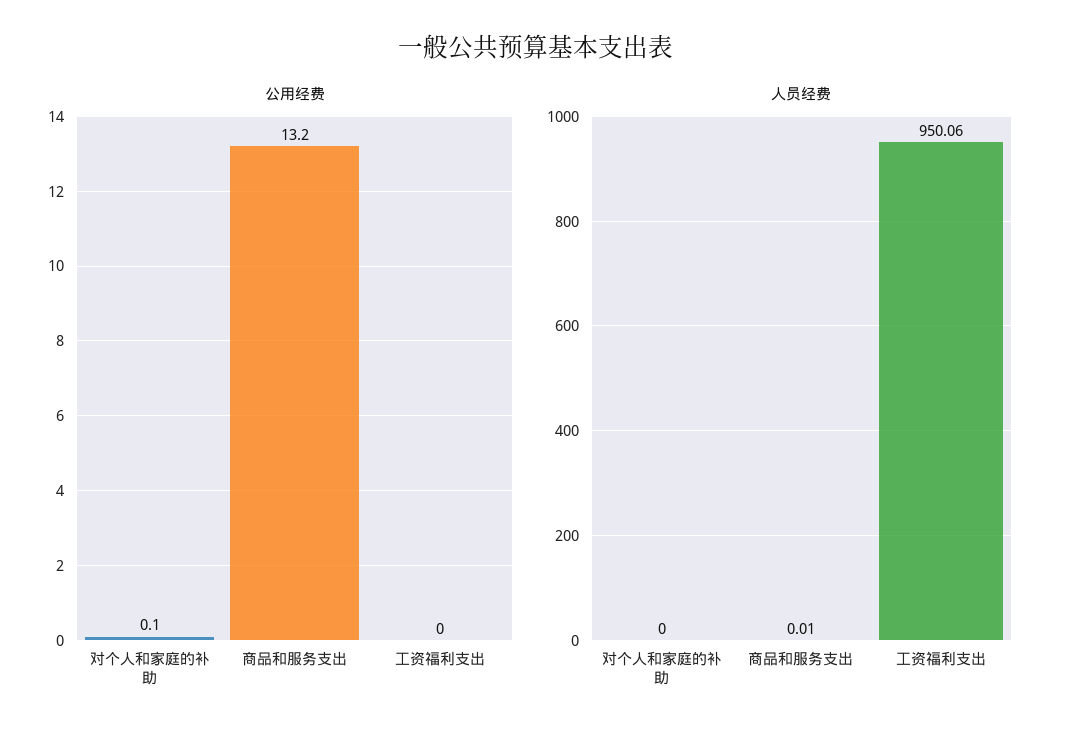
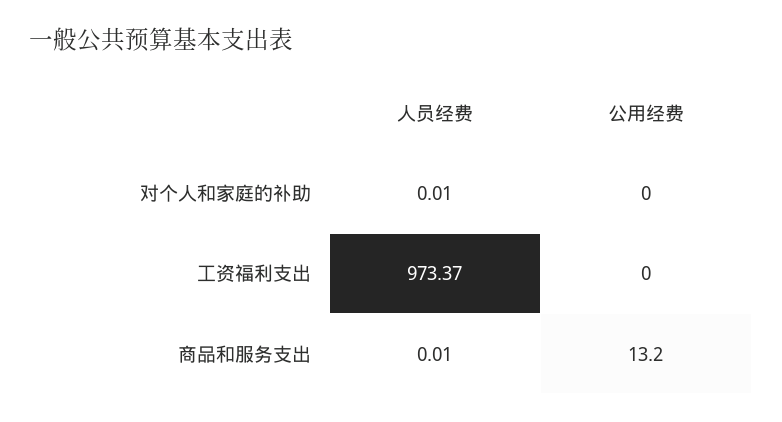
  {
    "公用经费": {
-     "对个人和家庭的补助": 0.1,
+     "对个人和家庭的补助": 0,
      "商品和服务支出": 13.2,
      "工资福利支出": 0
    },
    "人员经费": {
-     "对个人和家庭的补助": 0,
+     "对个人和家庭的补助": 0.01,
      "商品和服务支出": 0.01,
-     "工资福利支出": 950.06
+     "工资福利支出": 973.37
    }
  }

